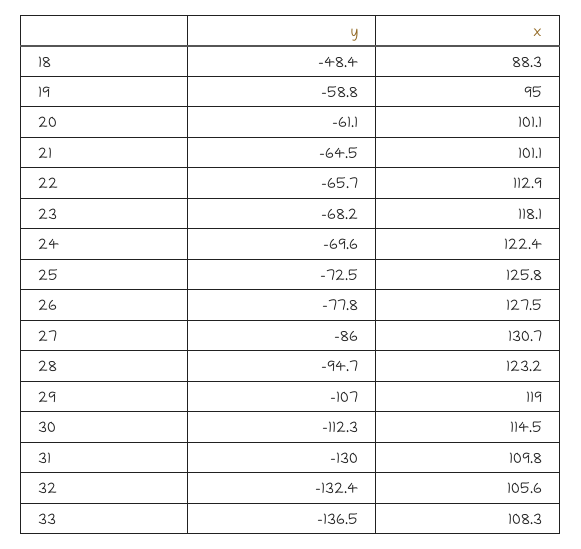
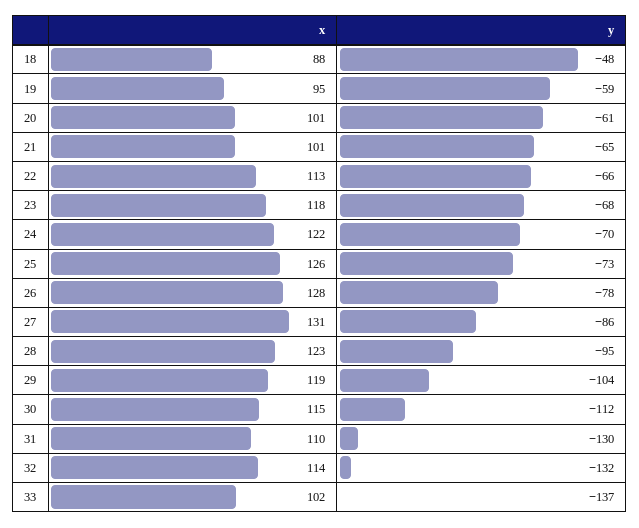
  {
    "y": {
      "18": -48.4,
      "19": -58.8,
      "20": -61.1,
      "21": -64.5,
      "22": -65.7,
      "23": -68.2,
      "24": -69.6,
      "25": -72.5,
      "26": -77.8,
      "27": -86,
      "28": -94.7,
-     "29": -107,
+     "29": -104,
      "30": -112.3,
      "31": -130,
      "32": -132.4,
      "33": -136.5
    },
    "x": {
      "18": 88.3,
      "19": 95,
      "20": 101.1,
      "21": 101.1,
      "22": 112.9,
      "23": 118.1,
      "24": 122.4,
      "25": 125.8,
      "26": 127.5,
      "27": 130.7,
      "28": 123.2,
      "29": 119,
      "30": 114.5,
      "31": 109.8,
-     "32": 105.6,
+     "32": 114,
-     "33": 108.3
+     "33": 102
    }
  }

